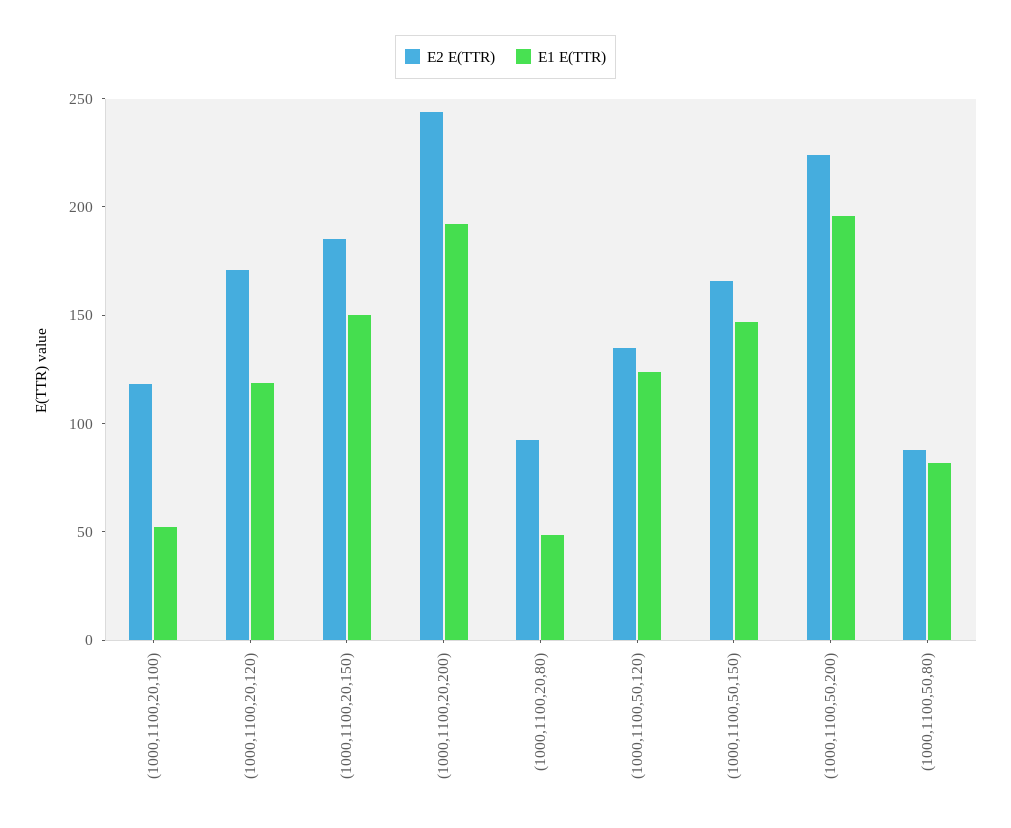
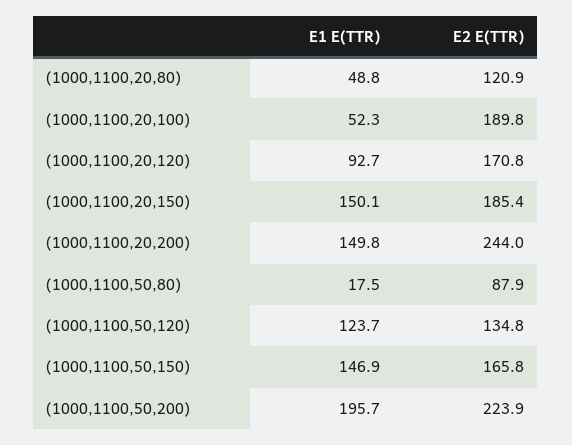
  {
    "E2 E(TTR)": {
-     "(1000,1100,20,100)": 120,
+     "(1000,1100,20,100)": 189.8,
      "(1000,1100,20,120)": 170.8,
      "(1000,1100,20,150)": 185.4,
      "(1000,1100,20,200)": 244,
-     "(1000,1100,20,80)": 90,
+     "(1000,1100,20,80)": 120.9,
      "(1000,1100,50,120)": 134.8,
      "(1000,1100,50,150)": 165.8,
      "(1000,1100,50,200)": 223.9,
      "(1000,1100,50,80)": 87.9
    },
    "E1 E(TTR)": {
      "(1000,1100,20,100)": 52.3,
-     "(1000,1100,20,120)": 120,
+     "(1000,1100,20,120)": 92.7,
      "(1000,1100,20,150)": 150.1,
-     "(1000,1100,20,200)": 190,
+     "(1000,1100,20,200)": 149.8,
      "(1000,1100,20,80)": 48.8,
      "(1000,1100,50,120)": 123.7,
      "(1000,1100,50,150)": 146.9,
      "(1000,1100,50,200)": 195.7,
-     "(1000,1100,50,80)": 80
+     "(1000,1100,50,80)": 17.5
    }
  }

